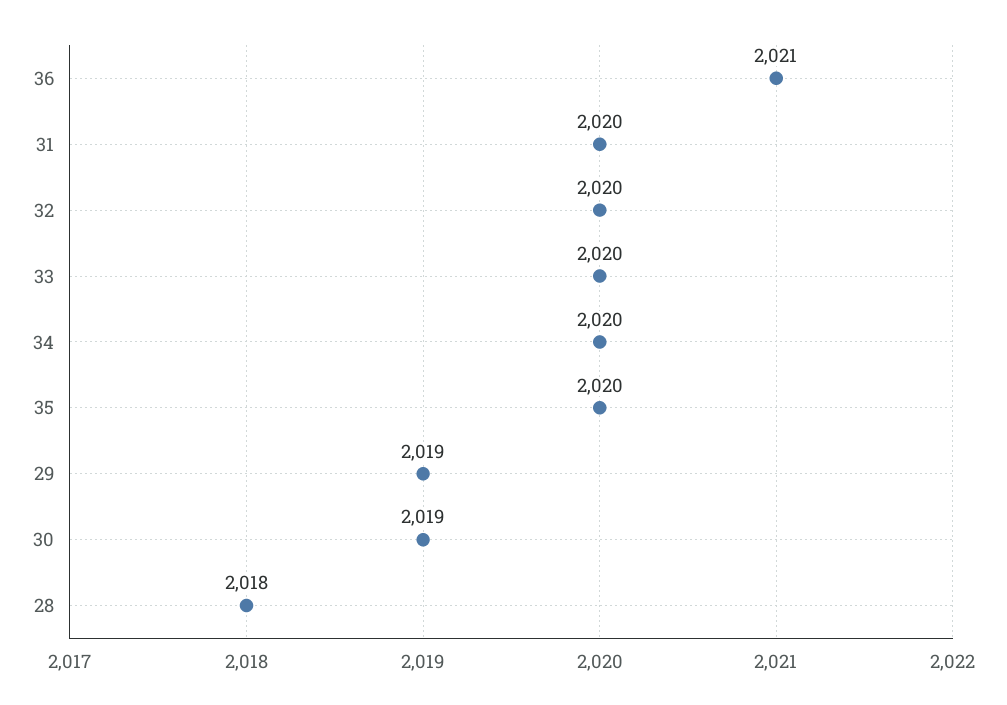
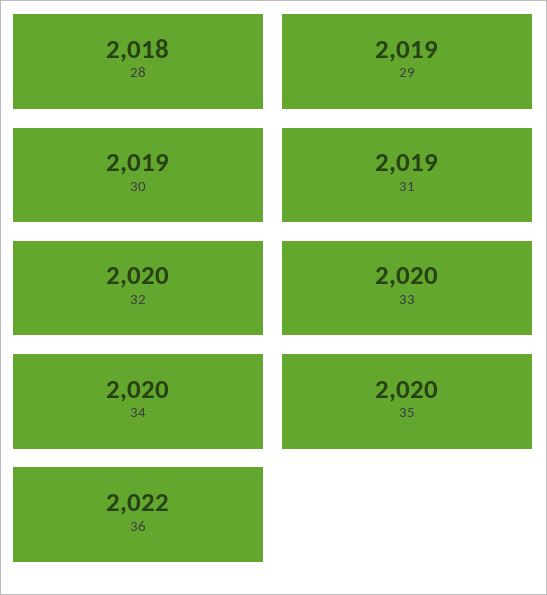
  {
-   "36": 2021,
+   "36": 2022,
-   "31": 2020,
+   "31": 2019,
    "32": 2020,
    "33": 2020,
    "34": 2020,
    "35": 2020,
    "29": 2019,
    "30": 2019,
    "28": 2018
  }

